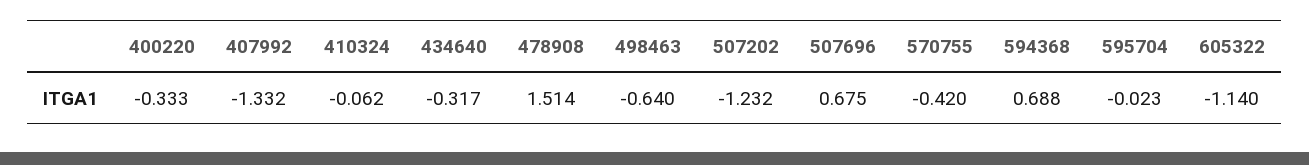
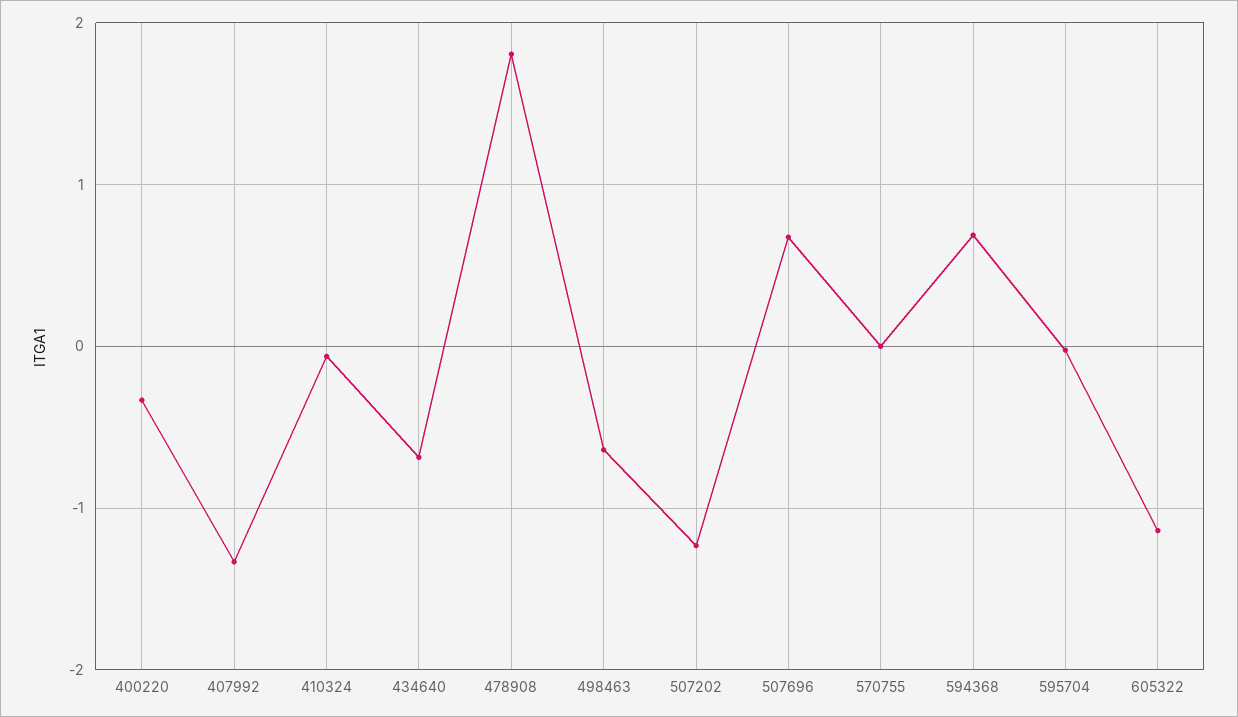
  {
    "400220": -0.333,
    "407992": -1.332,
    "410324": -0.062,
-   "434640": -0.317,
+   "434640": -0.7,
-   "478908": 1.514,
+   "478908": 1.8,
    "498463": -0.64,
    "507202": -1.232,
    "507696": 0.675,
-   "570755": -0.42,
+   "570755": 0,
    "594368": 0.688,
    "595704": -0.023,
    "605322": -1.14
  }

